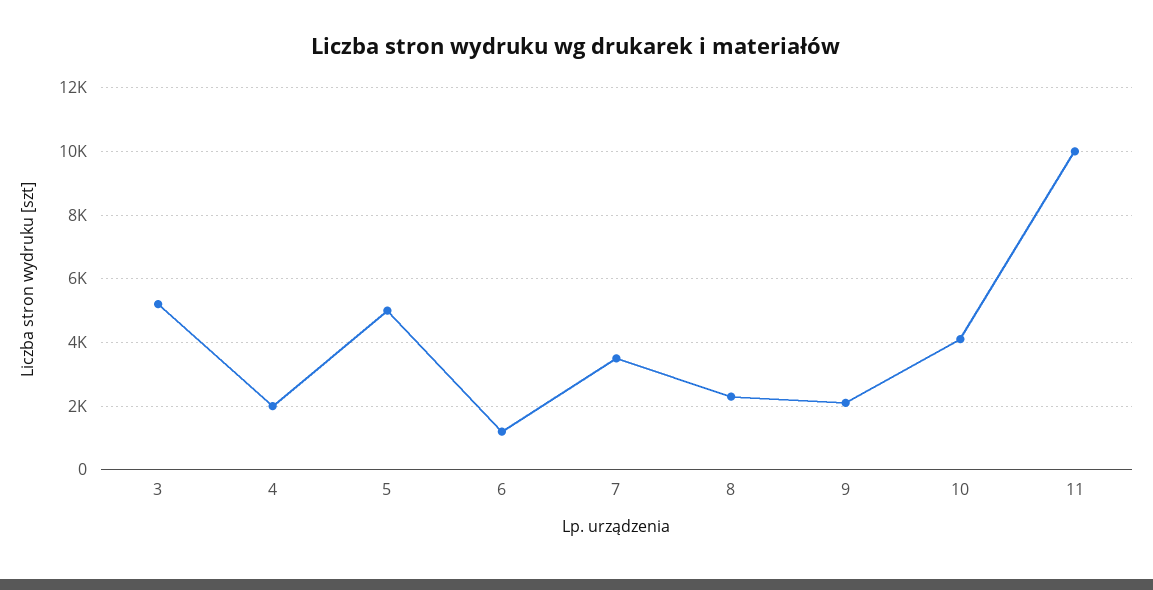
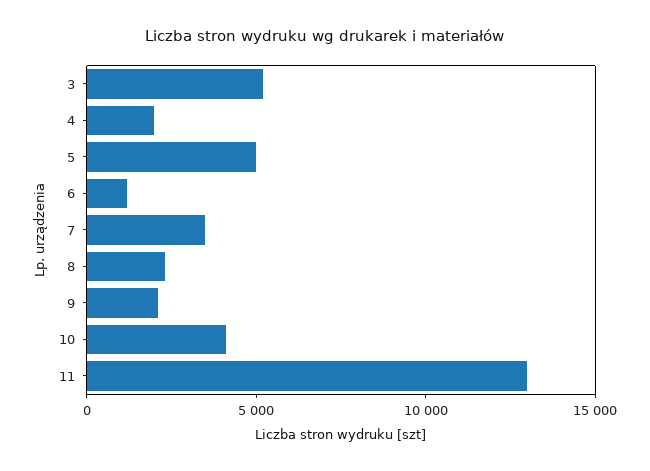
  {
    "3": 5200,
    "4": 2000,
    "5": 5000,
    "6": 1200,
    "7": 3600,
    "8": 2400,
    "9": 2200,
    "10": 4200,
-   "11": 10000
+   "11": 13000
  }

